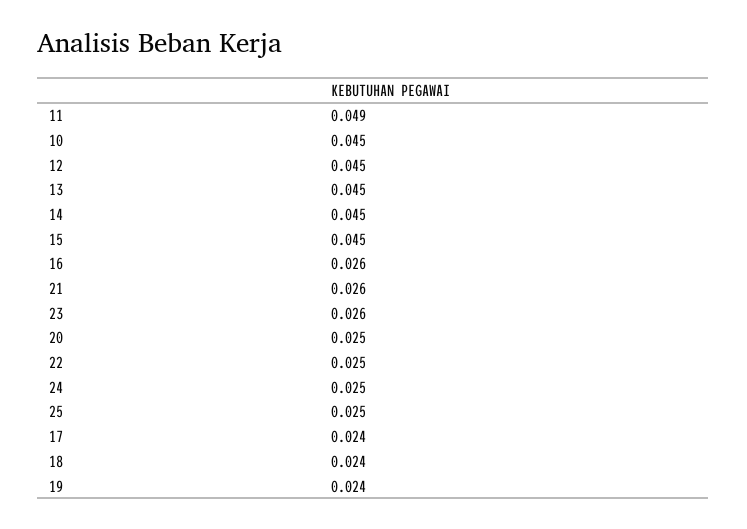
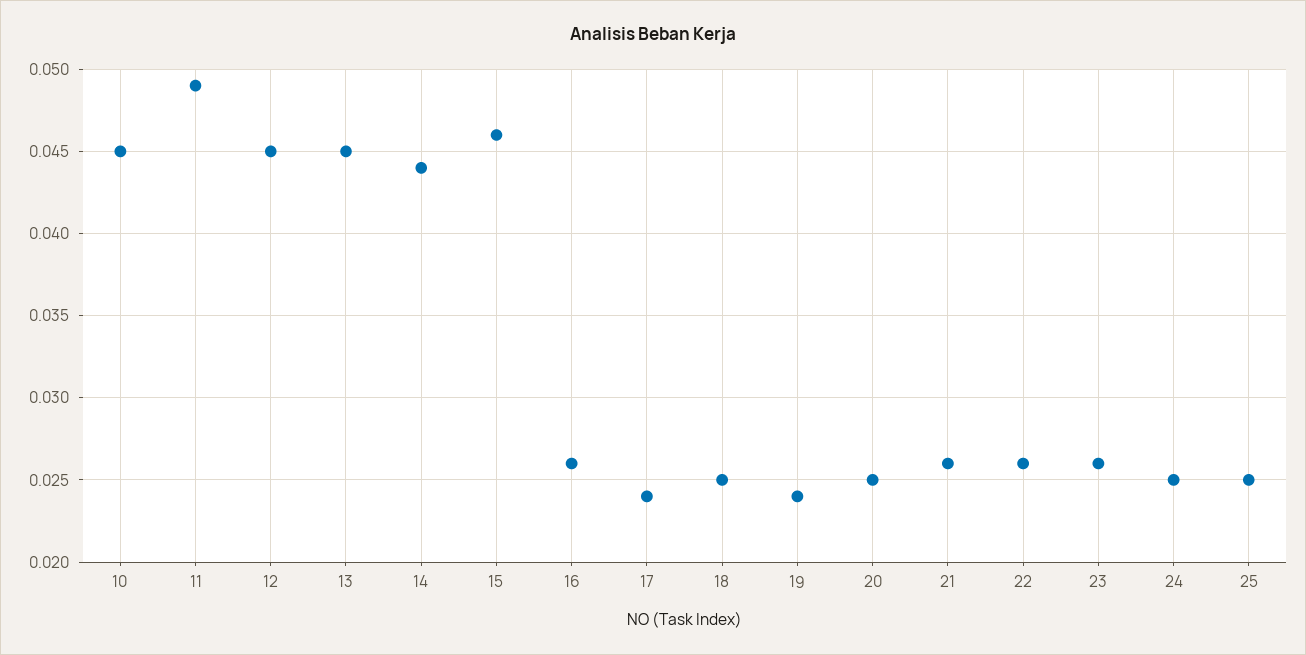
  {
    "11": 0.049,
    "10": 0.045,
    "12": 0.045,
    "13": 0.045,
-   "14": 0.045,
+   "14": 0.044,
-   "15": 0.045,
+   "15": 0.046,
    "16": 0.026,
    "21": 0.026,
    "23": 0.026,
    "20": 0.025,
-   "22": 0.025,
+   "22": 0.026,
    "24": 0.025,
    "25": 0.025,
    "17": 0.024,
-   "18": 0.024,
+   "18": 0.025,
    "19": 0.024
  }

